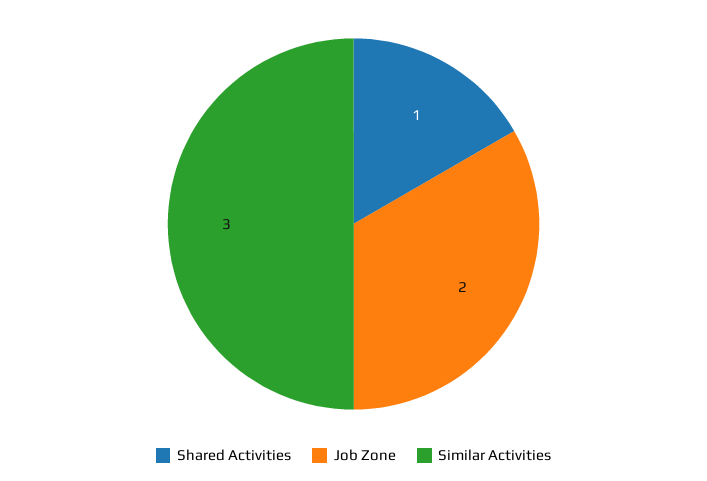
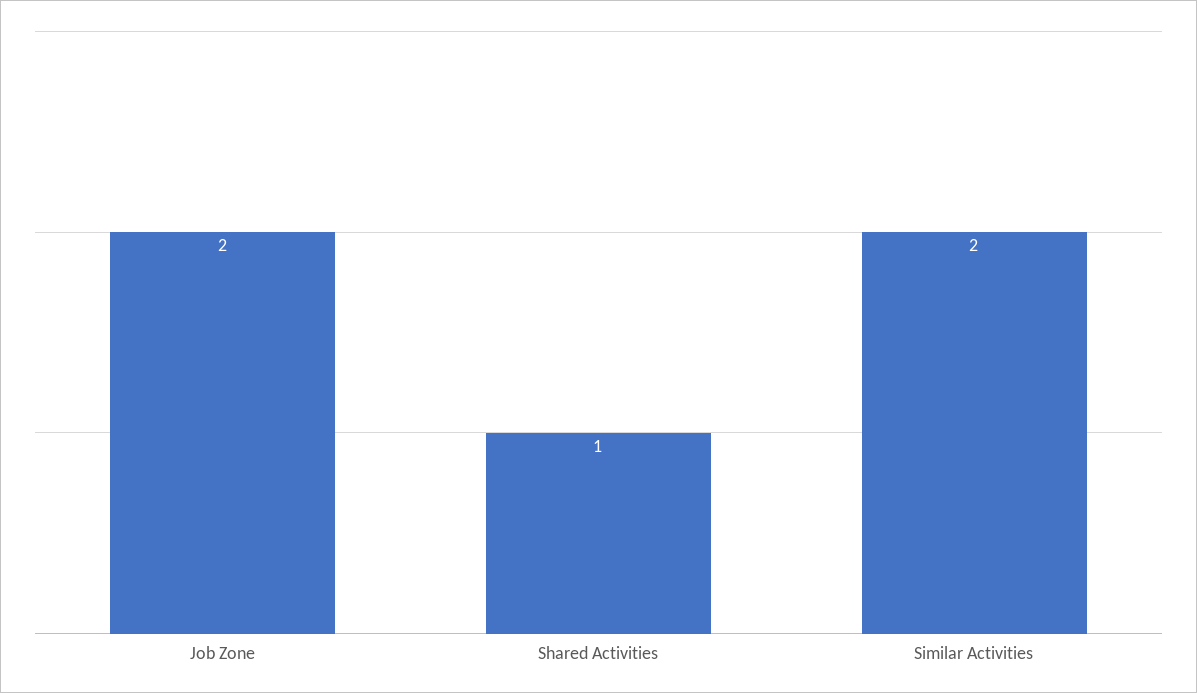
  {
    "Shared Activities": 1,
    "Job Zone": 2,
-   "Similar Activities": 3
+   "Similar Activities": 2
  }

